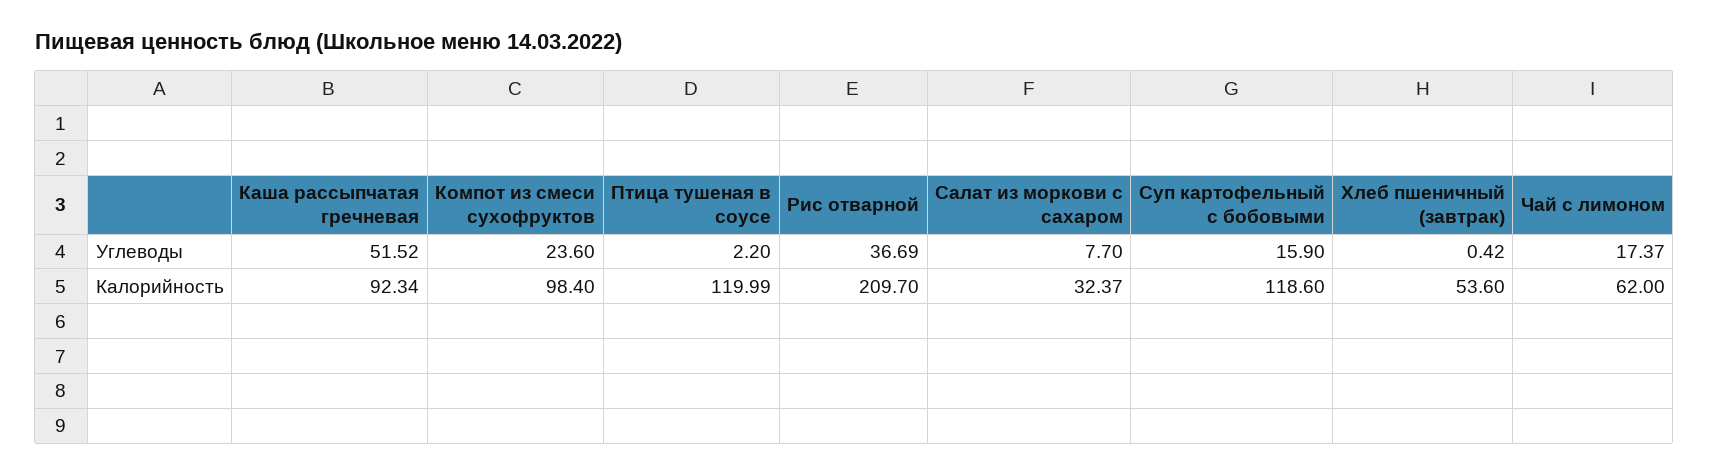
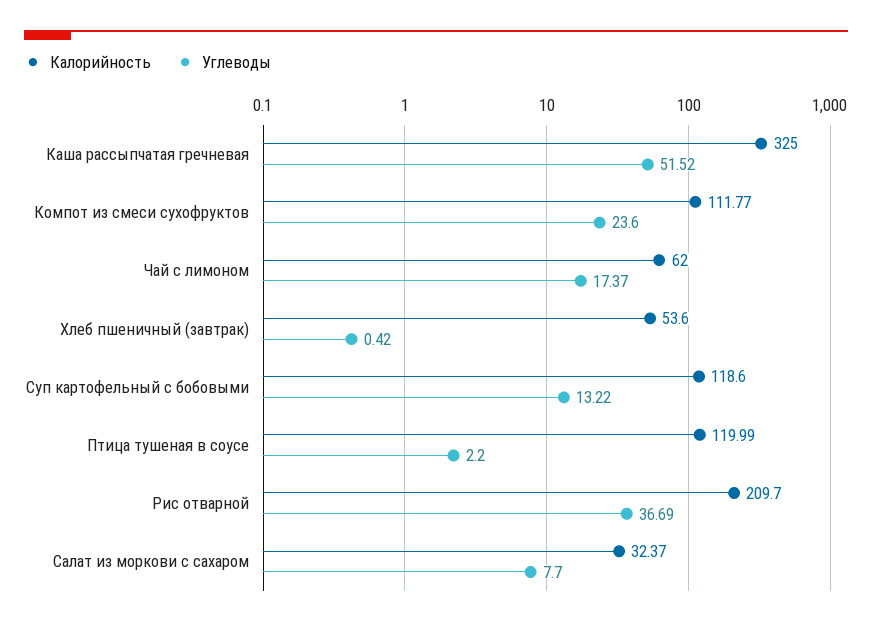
  {
    "Углеводы": {
      "Каша рассыпчатая гречневая": 51.52,
      "Компот из смеси сухофруктов": 23.6,
      "Птица тушеная в соусе": 2.2,
      "Рис отварной": 36.69,
      "Салат из моркови с сахаром": 7.7,
-     "Суп картофельный с бобовыми": 15.9,
+     "Суп картофельный с бобовыми": 13.22,
      "Хлеб пшеничный (завтрак)": 0.42,
      "Чай с лимоном": 17.37
    },
    "Калорийность": {
-     "Каша рассыпчатая гречневая": 92.34,
+     "Каша рассыпчатая гречневая": 325,
-     "Компот из смеси сухофруктов": 98.4,
+     "Компот из смеси сухофруктов": 111.77,
      "Птица тушеная в соусе": 119.99,
      "Рис отварной": 209.7,
      "Салат из моркови с сахаром": 32.37,
      "Суп картофельный с бобовыми": 118.6,
      "Хлеб пшеничный (завтрак)": 53.6,
      "Чай с лимоном": 62
    }
  }

